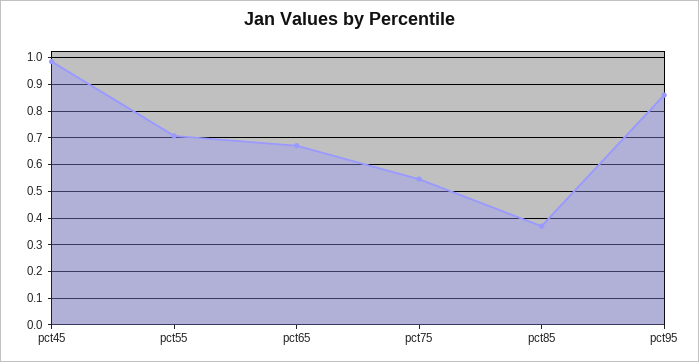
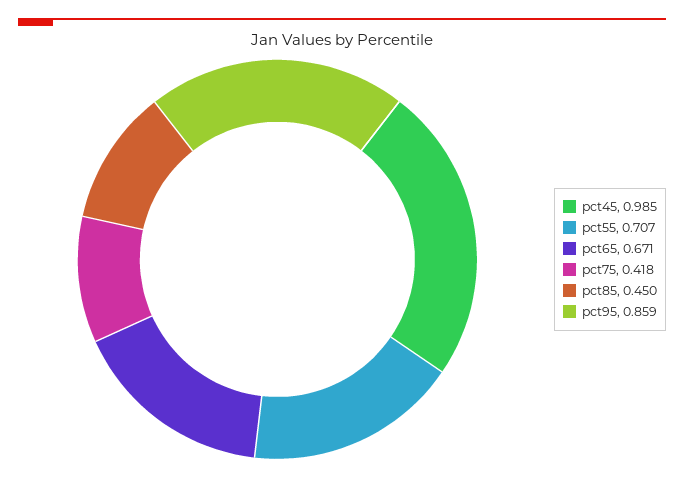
  {
    "pct45": 0.985,
    "pct55": 0.707,
    "pct65": 0.671,
-   "pct75": 0.55,
+   "pct75": 0.418,
-   "pct85": 0.375,
+   "pct85": 0.45,
    "pct95": 0.859
  }

